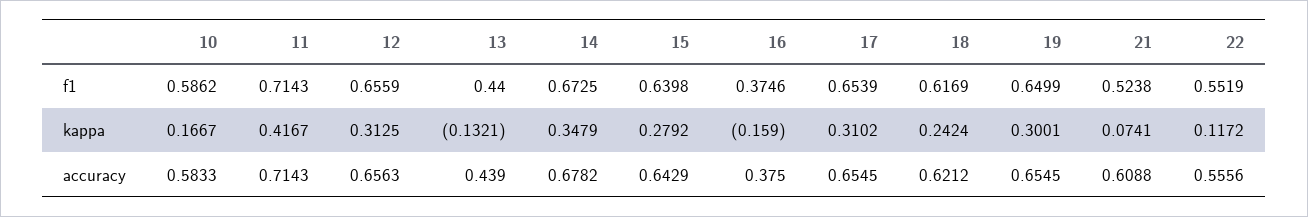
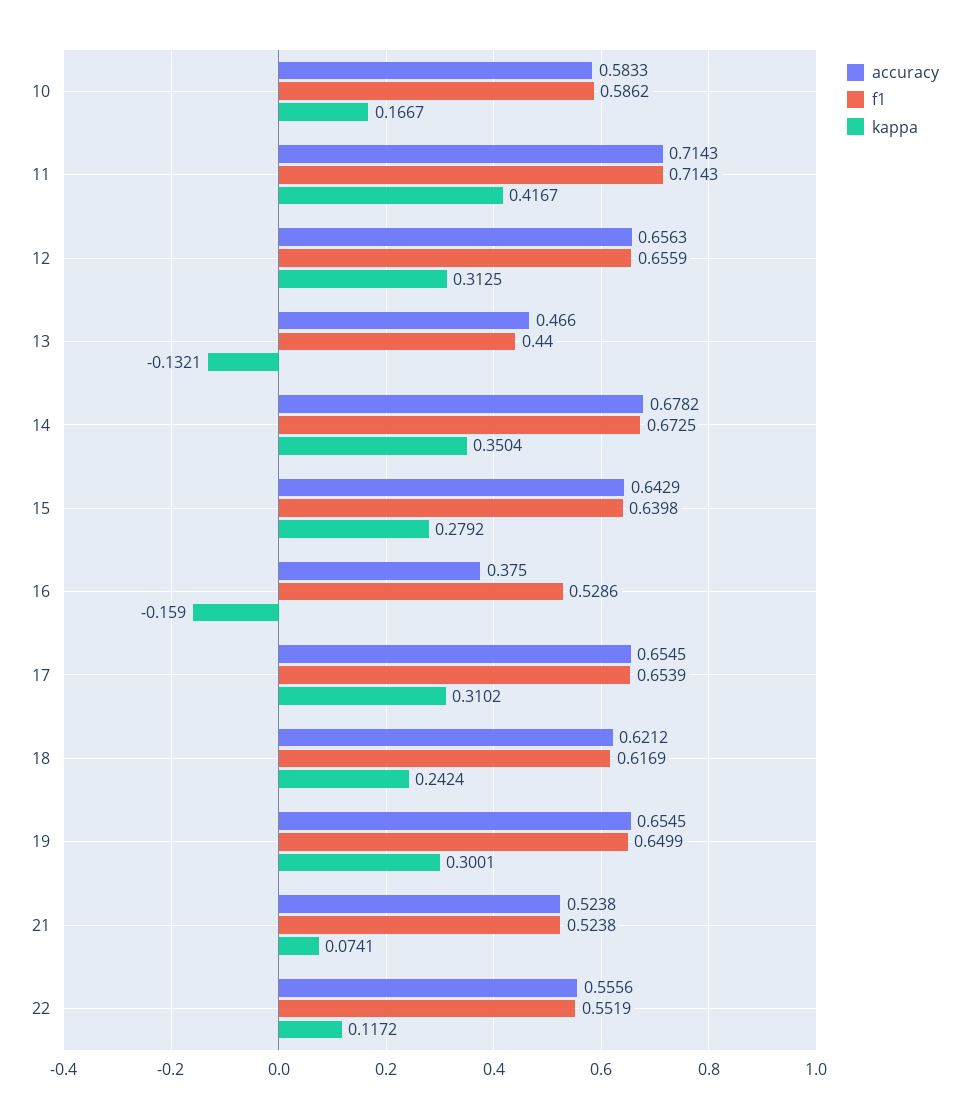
  {
    "f1": {
      "10": 0.5862,
      "11": 0.7143,
      "12": 0.6559,
      "13": 0.44,
      "14": 0.6725,
      "15": 0.6398,
-     "16": 0.3746,
+     "16": 0.5286,
      "17": 0.6539,
      "18": 0.6169,
      "19": 0.6499,
      "21": 0.5238,
      "22": 0.5519
    },
    "kappa": {
      "10": 0.1667,
      "11": 0.4167,
      "12": 0.3125,
      "13": -0.1321,
-     "14": 0.3479,
+     "14": 0.3504,
      "15": 0.2792,
      "16": -0.159,
      "17": 0.3102,
      "18": 0.2424,
      "19": 0.3001,
      "21": 0.0741,
      "22": 0.1172
    },
    "accuracy": {
      "10": 0.5833,
      "11": 0.7143,
      "12": 0.6563,
-     "13": 0.439,
+     "13": 0.466,
      "14": 0.6782,
      "15": 0.6429,
      "16": 0.375,
      "17": 0.6545,
      "18": 0.6212,
      "19": 0.6545,
-     "21": 0.6088,
+     "21": 0.5238,
      "22": 0.5556
    }
  }

